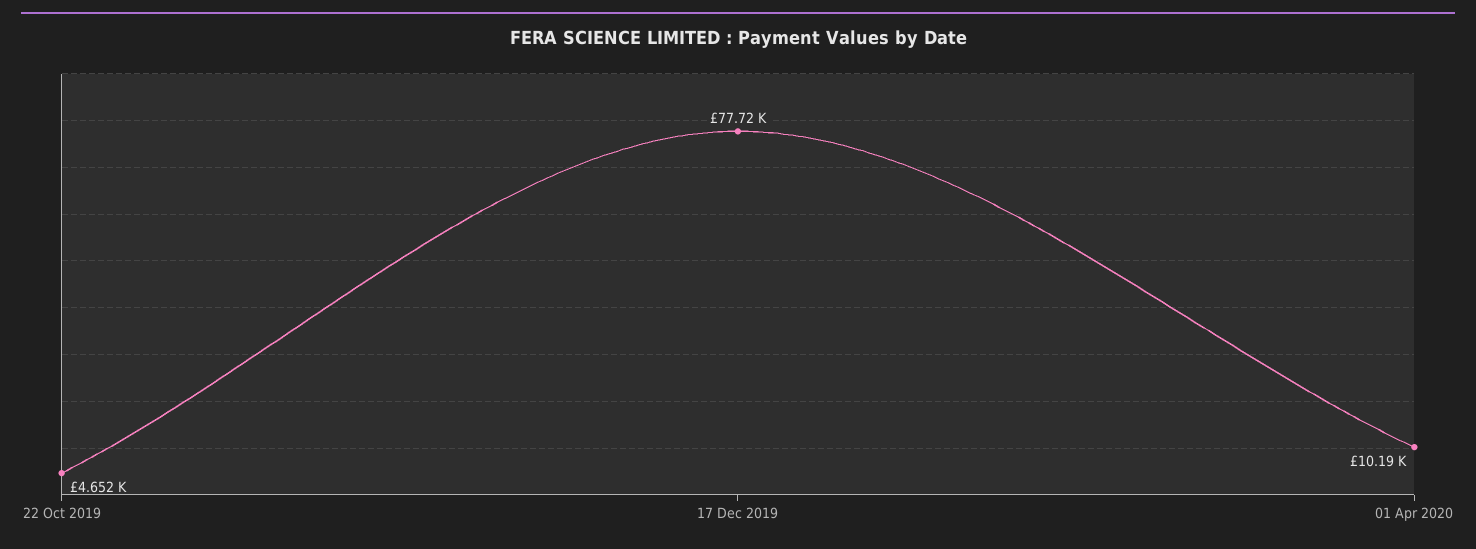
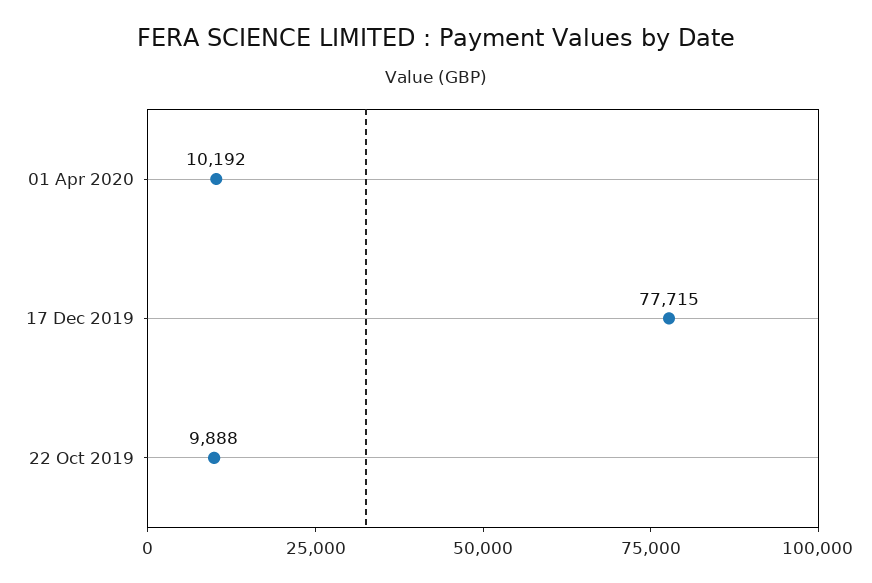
  {
-   "22 Oct 2019": 4652,
+   "22 Oct 2019": 9888,
    "17 Dec 2019": 77715,
    "01 Apr 2020": 10192
  }

